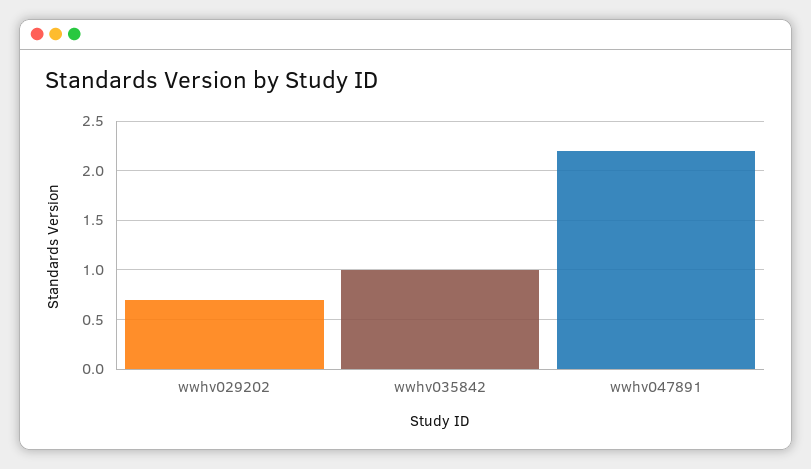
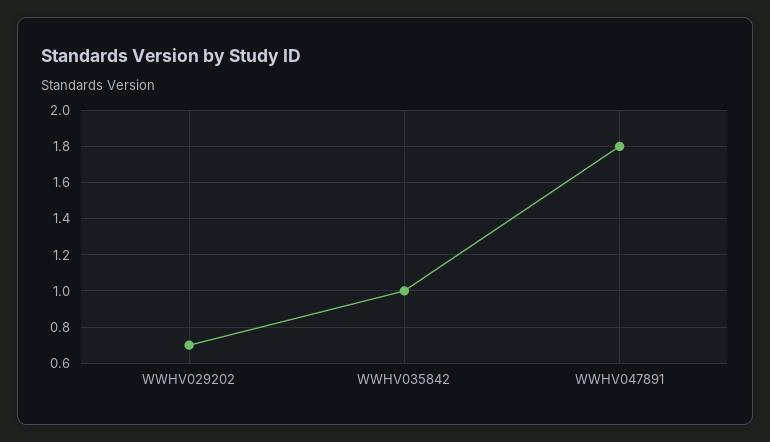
  {
    "wwhv029202": 0.7,
    "wwhv035842": 1,
-   "wwhv047891": 2.2
+   "wwhv047891": 1.8
  }

